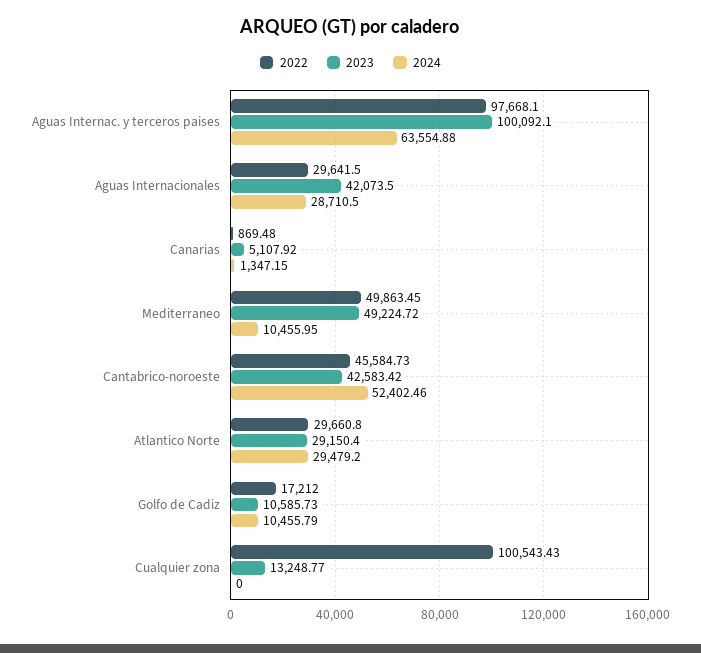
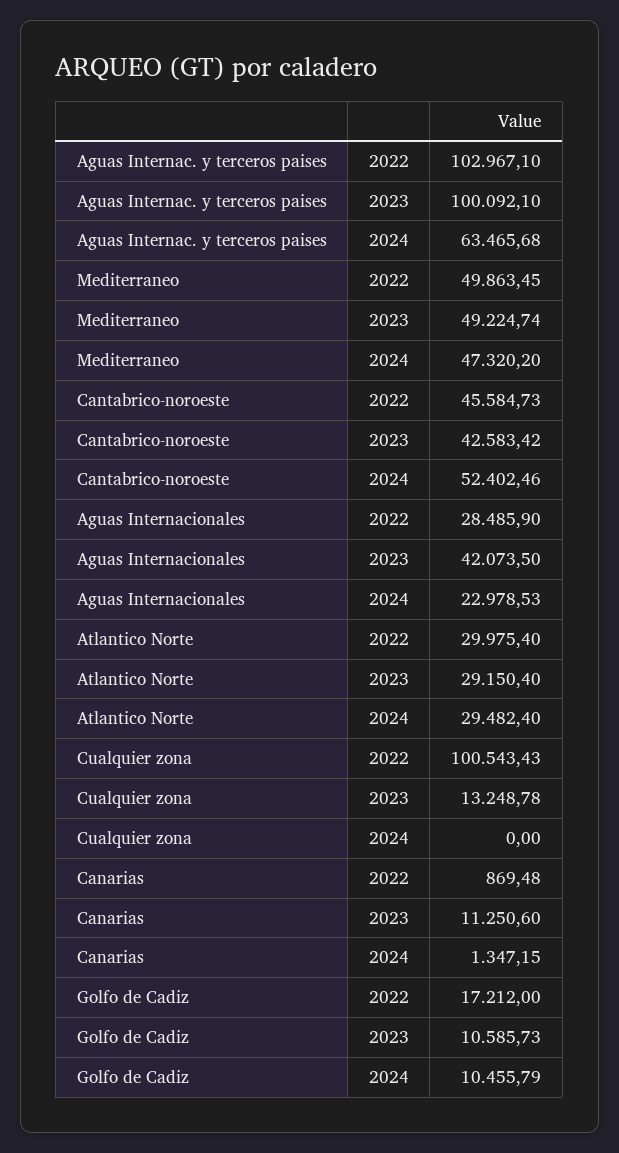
  {
    "2022": {
-     "Aguas Internac. y terceros paises": 97668.1,
+     "Aguas Internac. y terceros paises": 102967.1,
-     "Aguas Internacionales": 29641.5,
+     "Aguas Internacionales": 28485.9,
      "Canarias": 869.48,
      "Mediterraneo": 49863.45,
      "Cantabrico-noroeste": 45584.73,
-     "Atlantico Norte": 29660.8,
+     "Atlantico Norte": 29975.4,
      "Golfo de Cadiz": 17212,
      "Cualquier zona": 100543.43
    },
    "2023": {
      "Aguas Internac. y terceros paises": 100092.1,
      "Aguas Internacionales": 42073.5,
-     "Canarias": 5107.92,
+     "Canarias": 11250.6,
-     "Mediterraneo": 49224.72,
+     "Mediterraneo": 49224.74,
      "Cantabrico-noroeste": 42583.42,
      "Atlantico Norte": 29150.4,
      "Golfo de Cadiz": 10585.73,
-     "Cualquier zona": 13248.77
+     "Cualquier zona": 13248.78
    },
    "2024": {
-     "Aguas Internac. y terceros paises": 63554.88,
+     "Aguas Internac. y terceros paises": 63465.68,
-     "Aguas Internacionales": 28710.5,
+     "Aguas Internacionales": 22978.53,
      "Canarias": 1347.15,
-     "Mediterraneo": 10455.95,
+     "Mediterraneo": 47320.2,
      "Cantabrico-noroeste": 52402.46,
-     "Atlantico Norte": 29479.2,
+     "Atlantico Norte": 29482.4,
      "Golfo de Cadiz": 10455.79,
      "Cualquier zona": 0
    }
  }

